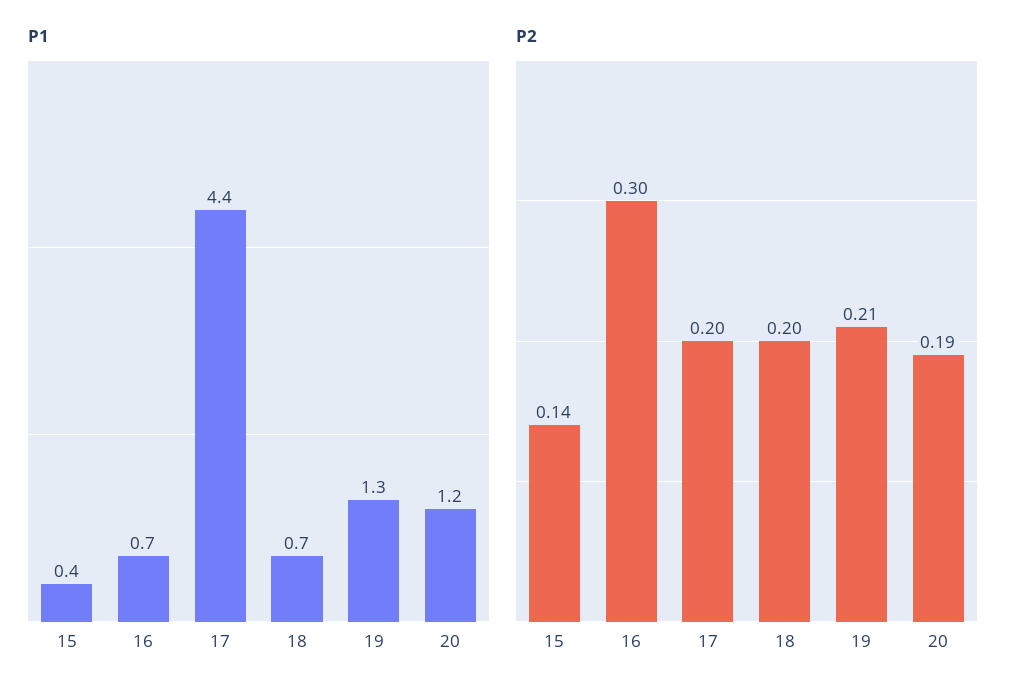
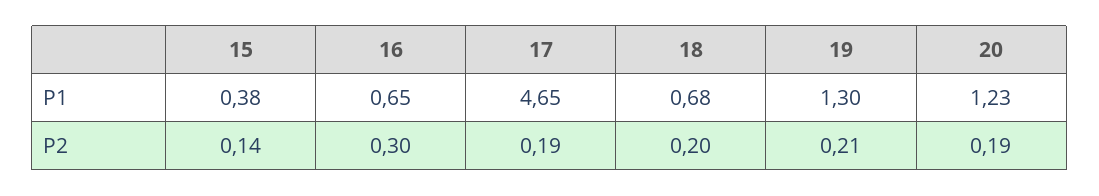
  {
    "P1": {
      "15": 0.38,
      "16": 0.65,
-     "17": 4.4,
+     "17": 4.65,
      "18": 0.68,
      "19": 1.3,
      "20": 1.23
    },
    "P2": {
      "15": 0.14,
      "16": 0.3,
-     "17": 0.2,
+     "17": 0.19,
      "18": 0.2,
      "19": 0.21,
      "20": 0.19
    }
  }

